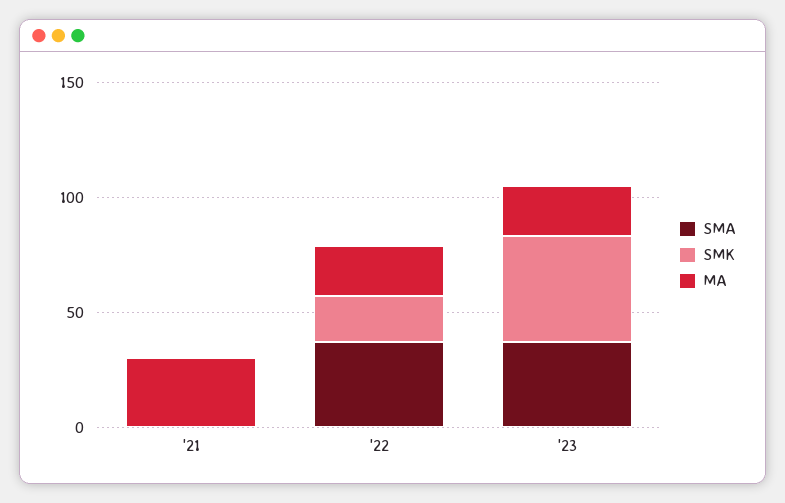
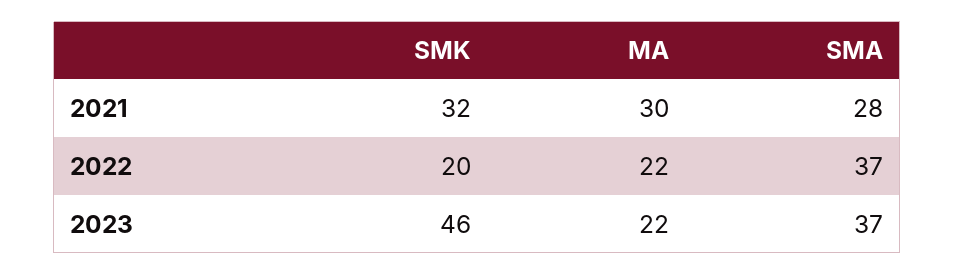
  {
    "SMA": {
-     "'21": 0,
+     "'21": 28,
      "'22": 37,
      "'23": 37
    },
    "SMK": {
-     "'21": 0,
+     "'21": 32,
      "'22": 20,
      "'23": 46
    },
    "MA": {
      "'21": 30,
      "'22": 22,
      "'23": 22
    }
  }

